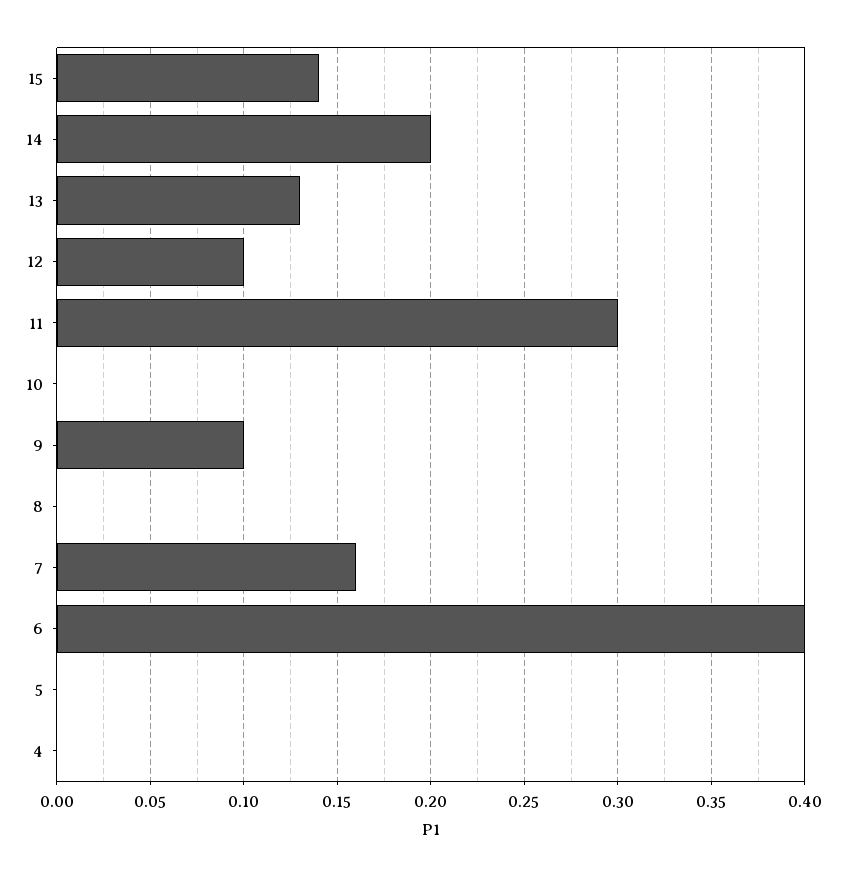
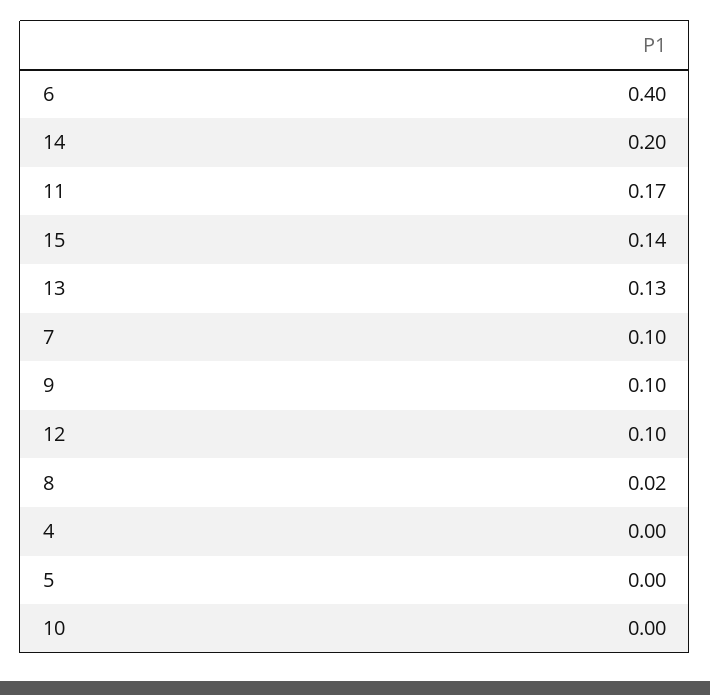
  {
    "15": 0.14,
    "14": 0.2,
    "13": 0.13,
    "12": 0.1,
-   "11": 0.3,
+   "11": 0.17,
    "10": 0,
    "9": 0.1,
-   "8": 0,
+   "8": 0.02,
-   "7": 0.16,
+   "7": 0.1,
    "6": 0.4,
    "5": 0,
    "4": 0
  }

